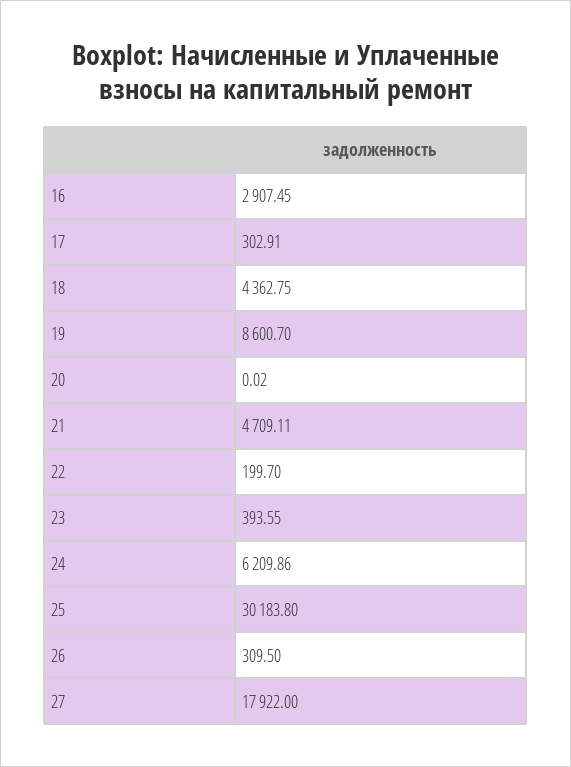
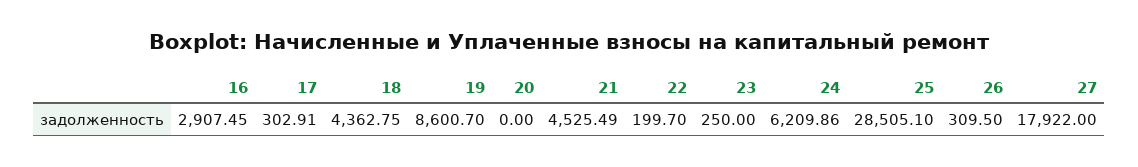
  {
    "16": 2907.45,
    "17": 302.91,
    "18": 4362.75,
    "19": 8600.7,
-   "20": 0.02,
+   "20": 0,
-   "21": 4709.11,
+   "21": 4525.49,
    "22": 199.7,
-   "23": 393.55,
+   "23": 250,
    "24": 6209.86,
-   "25": 30183.8,
+   "25": 28505.1,
    "26": 309.5,
    "27": 17922
  }

